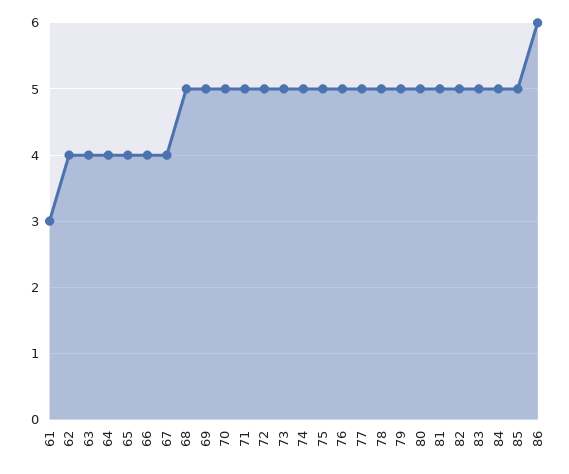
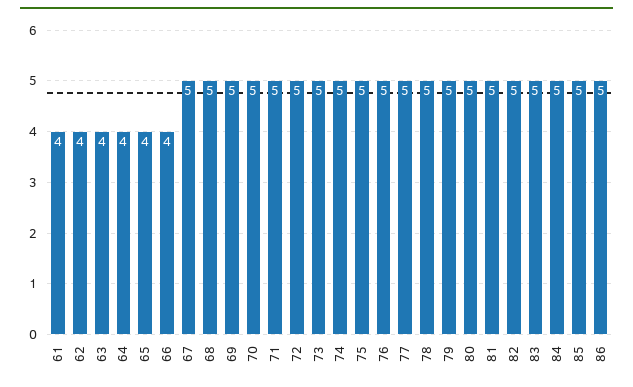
  {
-   "61": 3,
+   "61": 4,
    "62": 4,
    "63": 4,
    "64": 4,
    "65": 4,
    "66": 4,
-   "67": 4,
+   "67": 5,
    "68": 5,
    "69": 5,
    "70": 5,
    "71": 5,
    "72": 5,
    "73": 5,
    "74": 5,
    "75": 5,
    "76": 5,
    "77": 5,
    "78": 5,
    "79": 5,
    "80": 5,
    "81": 5,
    "82": 5,
    "83": 5,
    "84": 5,
    "85": 5,
-   "86": 6
+   "86": 5
  }

